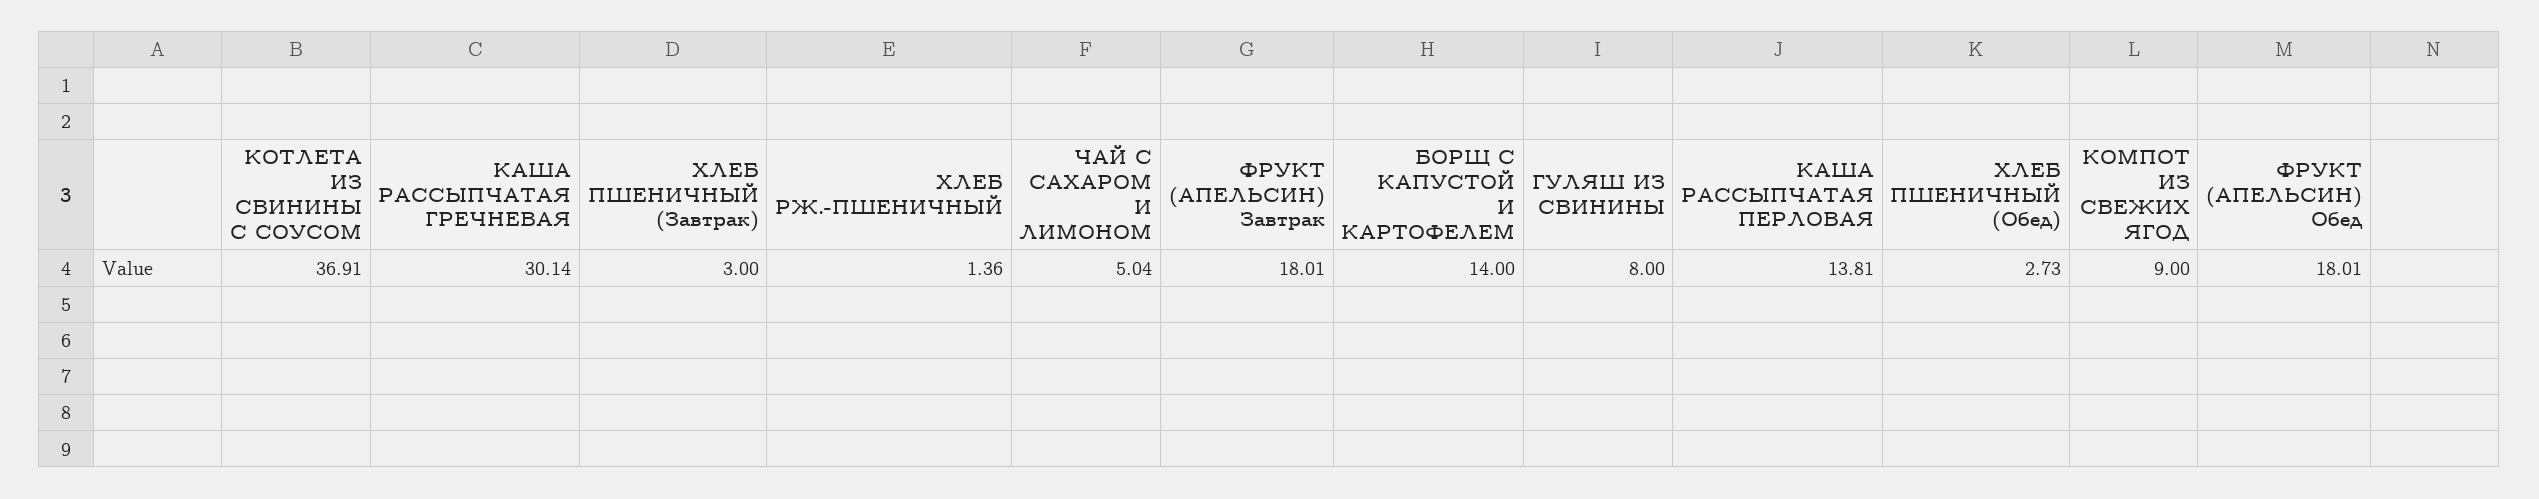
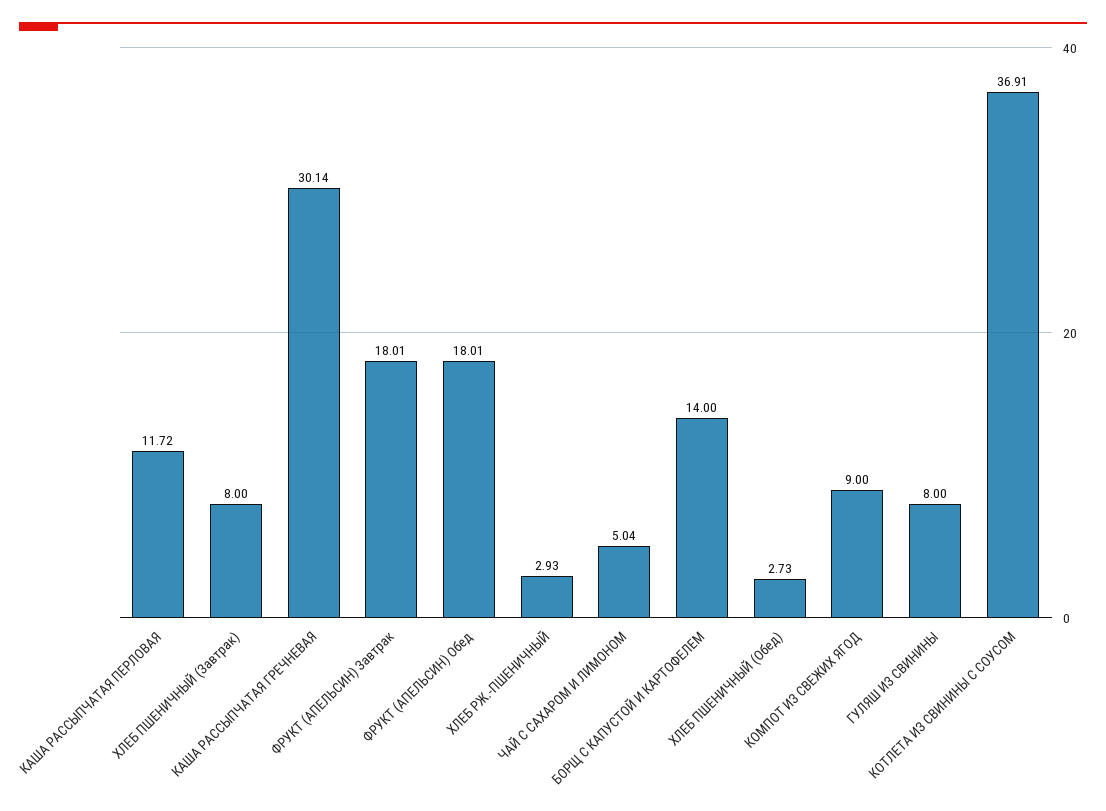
  {
    "КОТЛЕТА ИЗ СВИНИНЫ С СОУСОМ": 36.91,
    "КАША РАССЫПЧАТАЯ ГРЕЧНЕВАЯ": 30.14,
-   "ХЛЕБ ПШЕНИЧНЫЙ (Завтрак)": 3,
+   "ХЛЕБ ПШЕНИЧНЫЙ (Завтрак)": 8,
-   "ХЛЕБ РЖ.-ПШЕНИЧНЫЙ": 1.36,
+   "ХЛЕБ РЖ.-ПШЕНИЧНЫЙ": 2.93,
    "ЧАЙ С САХАРОМ И ЛИМОНОМ": 5.04,
    "ФРУКТ (АПЕЛЬСИН) Завтрак": 18.01,
    "БОРЩ С КАПУСТОЙ И КАРТОФЕЛЕМ": 14,
    "ГУЛЯШ ИЗ СВИНИНЫ": 8,
-   "КАША РАССЫПЧАТАЯ ПЕРЛОВАЯ": 13.81,
+   "КАША РАССЫПЧАТАЯ ПЕРЛОВАЯ": 11.72,
    "ХЛЕБ ПШЕНИЧНЫЙ (Обед)": 2.73,
    "КОМПОТ ИЗ СВЕЖИХ ЯГОД": 9,
    "ФРУКТ (АПЕЛЬСИН) Обед": 18.01
  }

